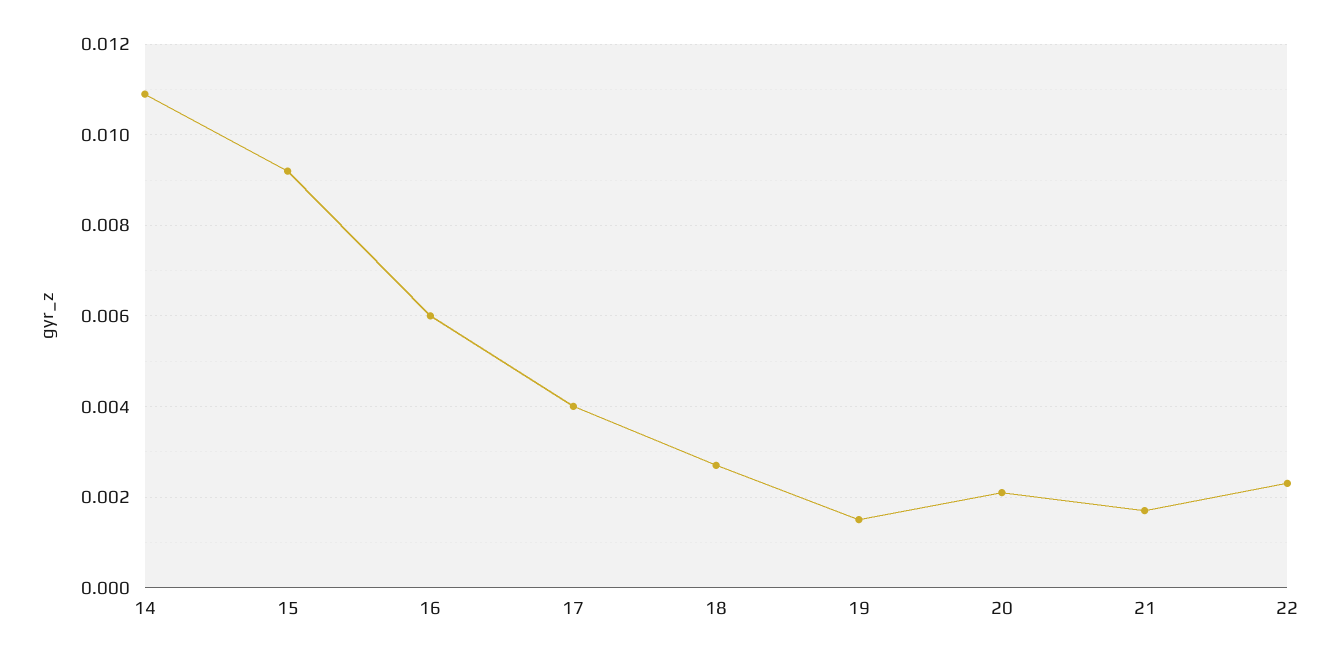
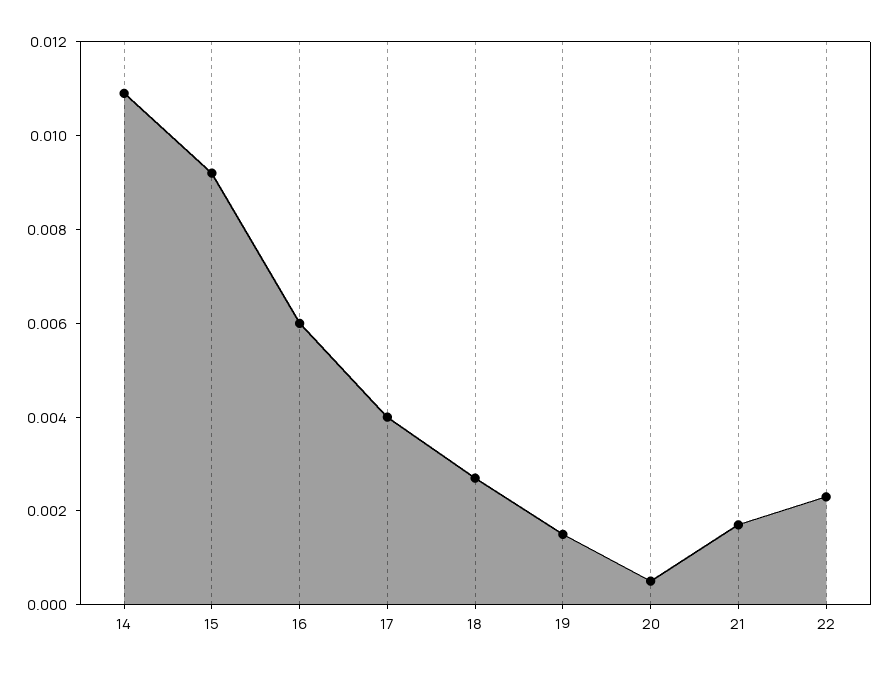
  {
    "14": 0.011,
    "15": 0.009,
    "16": 0.006,
    "17": 0.004,
    "18": 0.0025,
    "19": 0.0015,
-   "20": 0.002,
+   "20": 0.0005,
    "21": 0.0015,
    "22": 0.0025
  }

